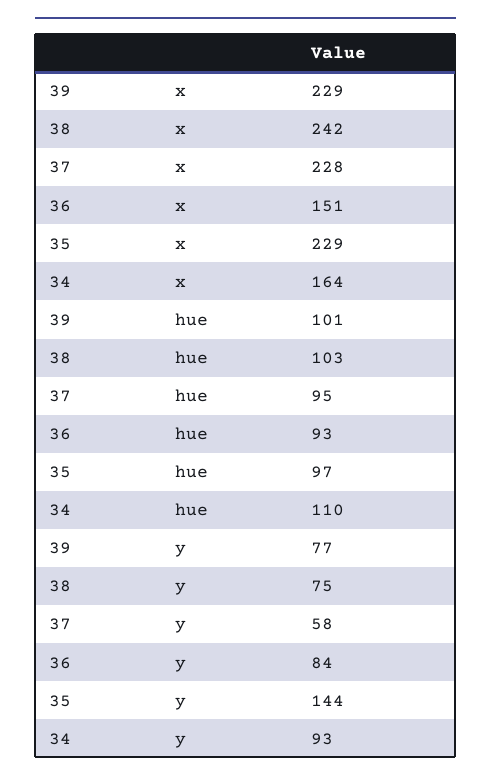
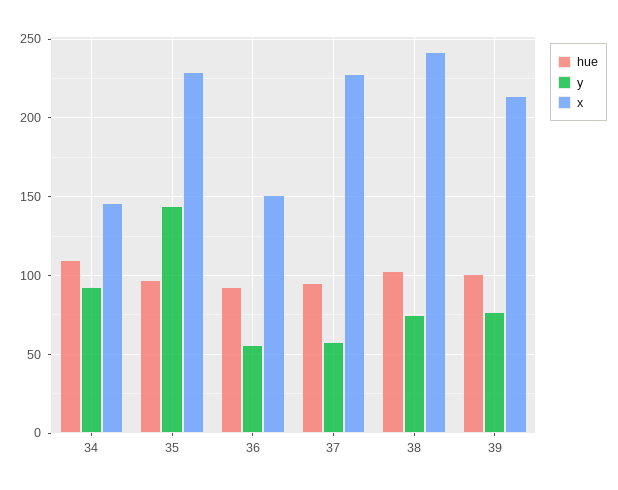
  {
    "x": {
-     "39": 229,
+     "39": 215,
      "38": 242,
      "37": 228,
      "36": 151,
      "35": 229,
-     "34": 164
+     "34": 145
    },
    "hue": {
      "39": 101,
      "38": 103,
      "37": 95,
      "36": 93,
      "35": 97,
      "34": 110
    },
    "y": {
      "39": 77,
      "38": 75,
      "37": 58,
-     "36": 84,
+     "36": 55,
      "35": 144,
      "34": 93
    }
  }

